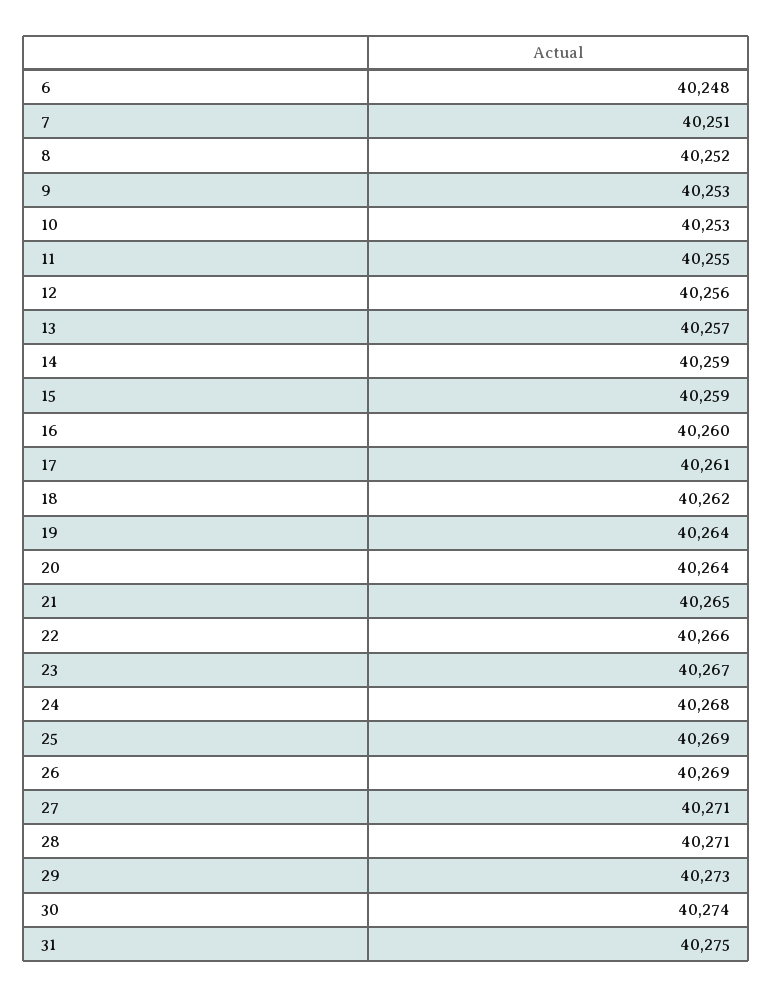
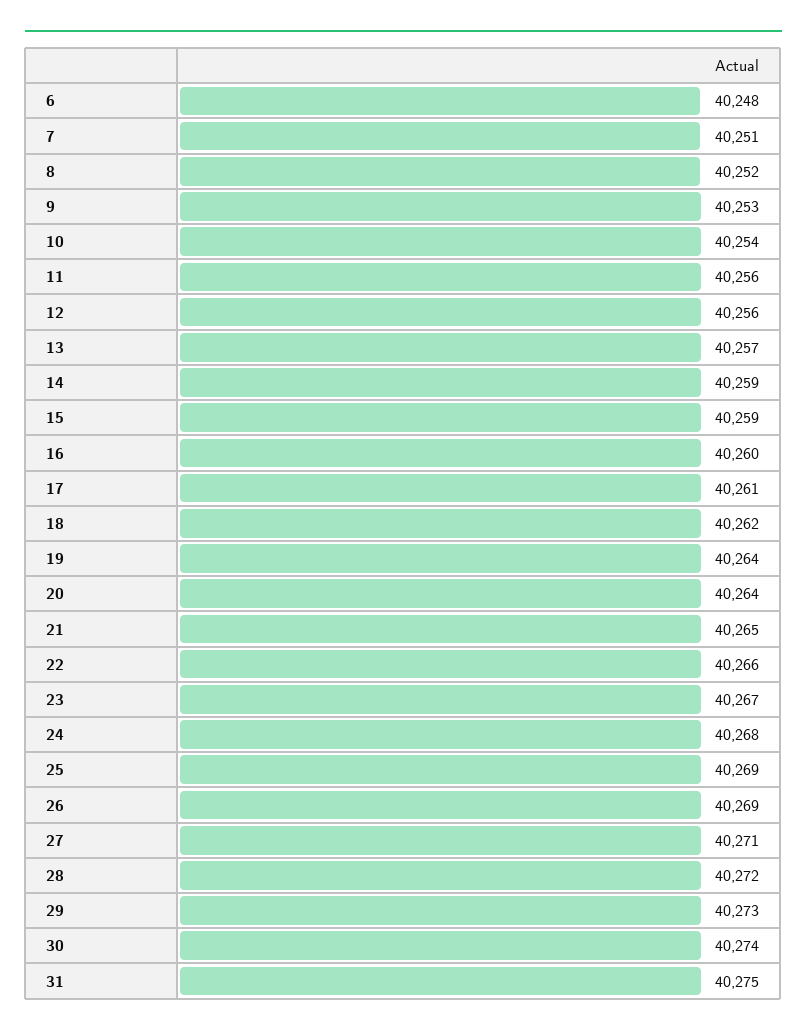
  {
    "6": 40248,
    "7": 40251,
    "8": 40252,
    "9": 40253,
-   "10": 40253,
+   "10": 40254,
-   "11": 40255,
+   "11": 40256,
    "12": 40256,
    "13": 40257,
    "14": 40259,
    "15": 40259,
    "16": 40260,
    "17": 40261,
    "18": 40262,
    "19": 40264,
    "20": 40264,
    "21": 40265,
    "22": 40266,
    "23": 40267,
    "24": 40268,
    "25": 40269,
    "26": 40269,
    "27": 40271,
-   "28": 40271,
+   "28": 40272,
    "29": 40273,
    "30": 40274,
    "31": 40275
  }

